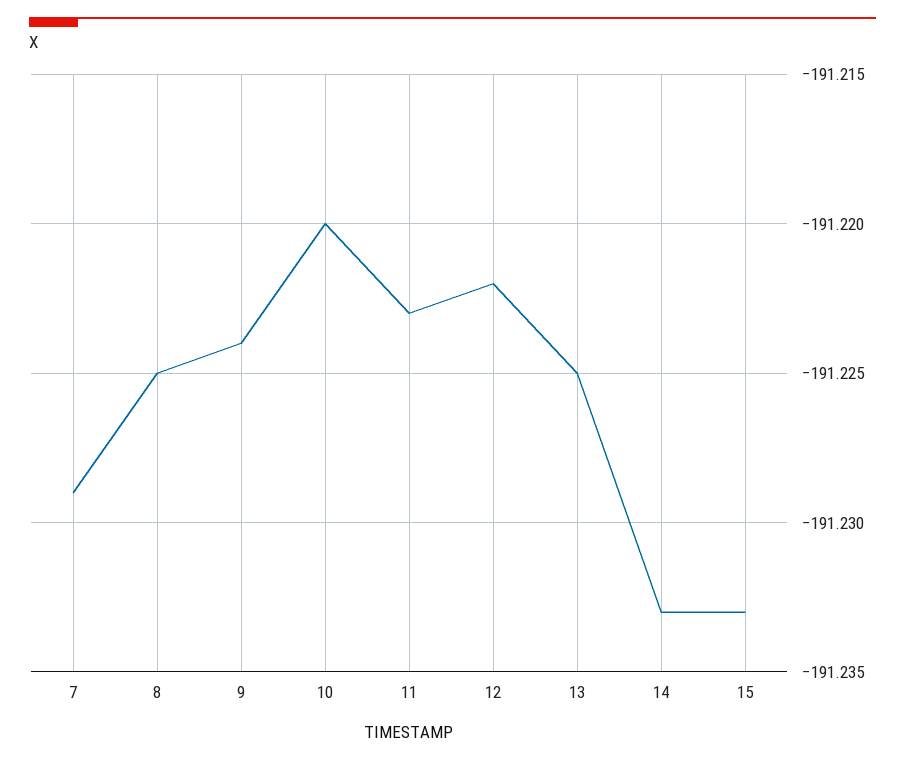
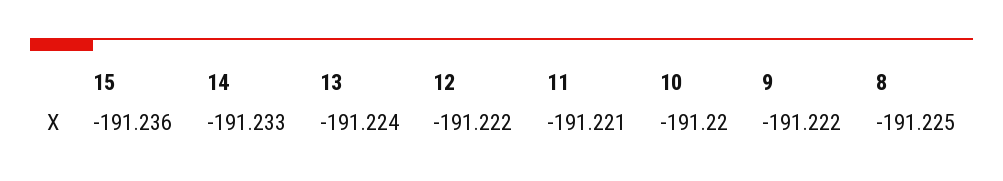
  {
-   "7": -191.229,
    "8": -191.225,
-   "9": -191.224,
+   "9": -191.222,
    "10": -191.22,
-   "11": -191.223,
+   "11": -191.221,
    "12": -191.222,
-   "13": -191.225,
+   "13": -191.224,
    "14": -191.233,
-   "15": -191.233
+   "15": -191.236
  }

